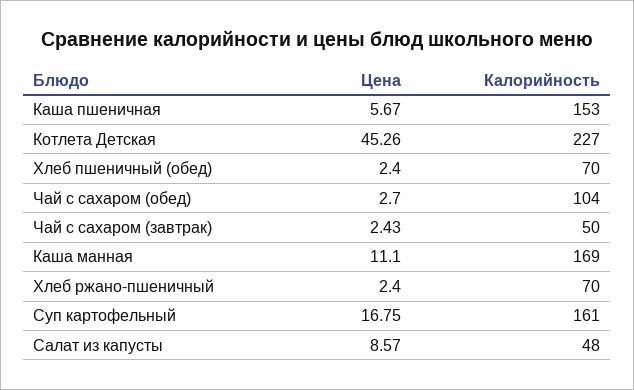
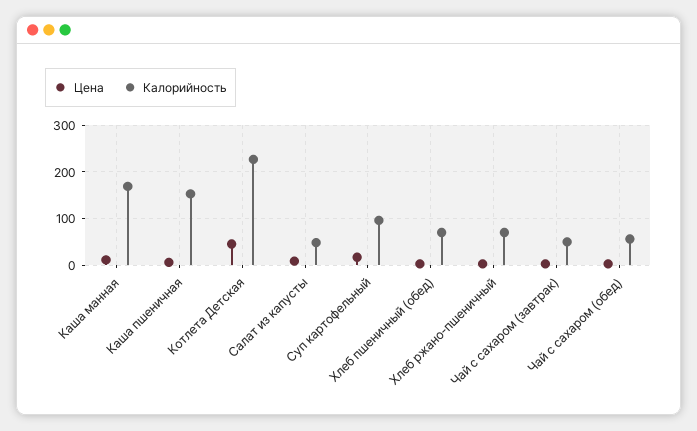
  {
    "Цена": {
      "Каша пшеничная": 5.67,
      "Котлета Детская": 45.26,
      "Хлеб пшеничный (обед)": 2.4,
      "Чай с сахаром (обед)": 2.7,
      "Чай с сахаром (завтрак)": 2.43,
      "Каша манная": 11.1,
      "Хлеб ржано-пшеничный": 2.4,
      "Суп картофельный": 16.75,
      "Салат из капусты": 8.57
    },
    "Калорийность": {
      "Каша пшеничная": 153,
      "Котлета Детская": 227,
      "Хлеб пшеничный (обед)": 70,
-     "Чай с сахаром (обед)": 104,
+     "Чай с сахаром (обед)": 60,
      "Чай с сахаром (завтрак)": 50,
      "Каша манная": 169,
      "Хлеб ржано-пшеничный": 70,
-     "Суп картофельный": 161,
+     "Суп картофельный": 100,
      "Салат из капусты": 48
    }
  }

